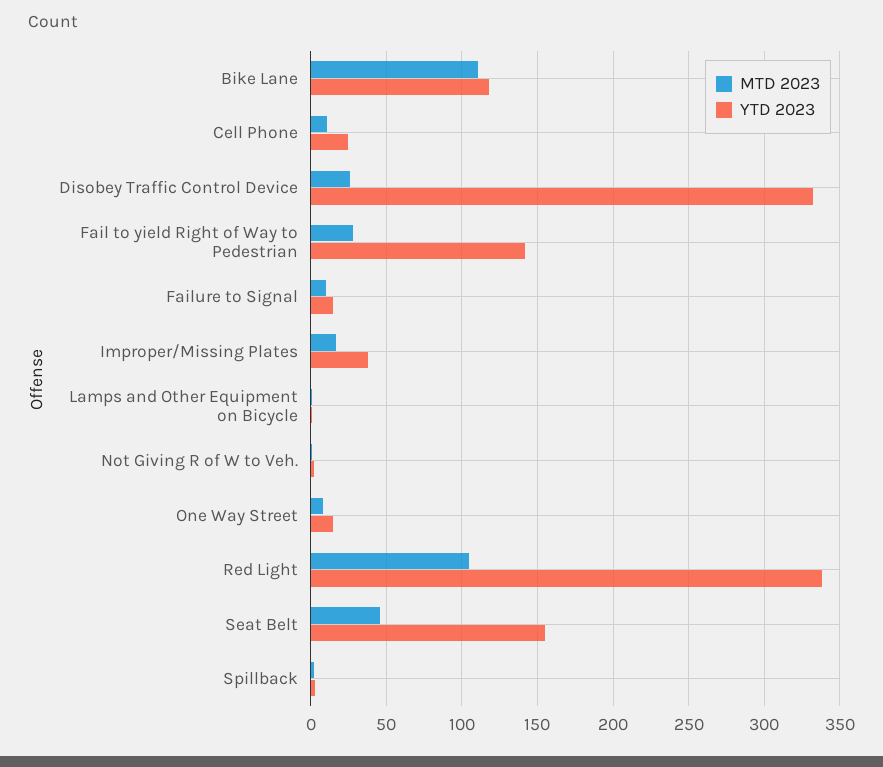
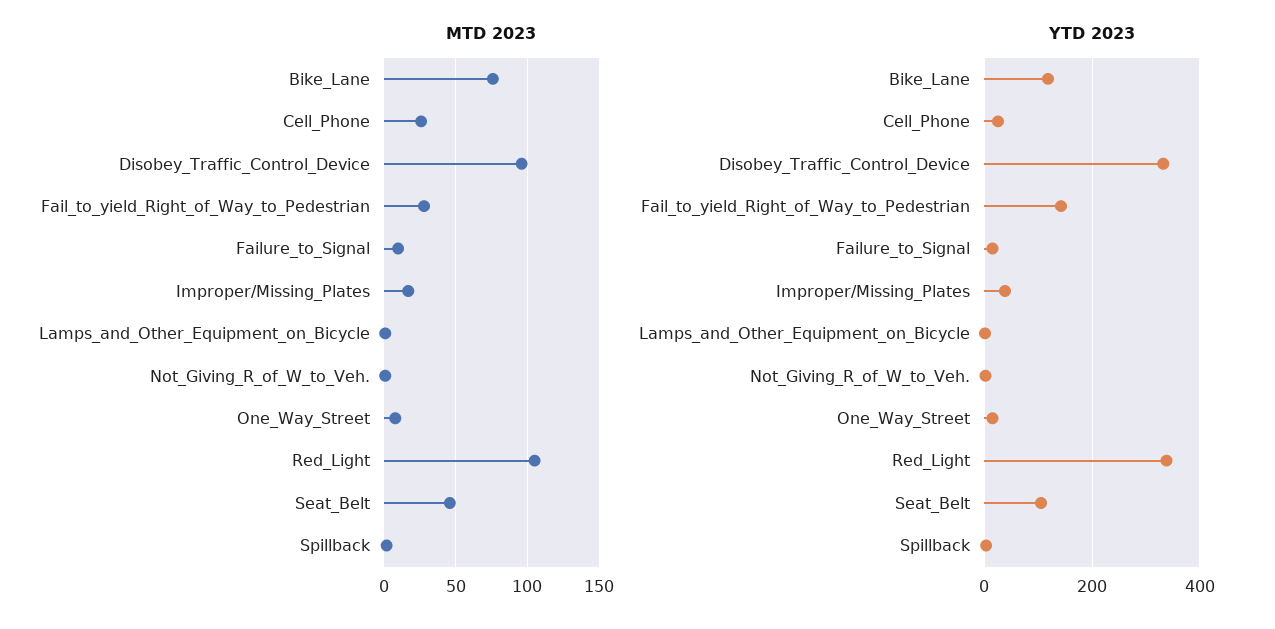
  {
    "MTD 2023": {
-     "Bike Lane": 110,
+     "Bike Lane": 75,
-     "Cell Phone": 10,
+     "Cell Phone": 25,
-     "Disobey Traffic Control Device": 25,
+     "Disobey Traffic Control Device": 95,
      "Fail to yield Right of Way to Pedestrian": 30,
      "Failure to Signal": 10,
      "Improper/Missing Plates": 15,
      "Lamps and Other Equipment on Bicycle": 0,
      "Not Giving R of W to Veh.": 0,
      "One Way Street": 10,
      "Red Light": 105,
      "Seat Belt": 45,
      "Spillback": 0
    },
    "YTD 2023": {
      "Bike Lane": 120,
      "Cell Phone": 25,
      "Disobey Traffic Control Device": 330,
      "Fail to yield Right of Way to Pedestrian": 140,
      "Failure to Signal": 15,
      "Improper/Missing Plates": 40,
      "Lamps and Other Equipment on Bicycle": 0,
      "Not Giving R of W to Veh.": 0,
      "One Way Street": 15,
      "Red Light": 340,
-     "Seat Belt": 155,
+     "Seat Belt": 100,
      "Spillback": 5
    }
  }

